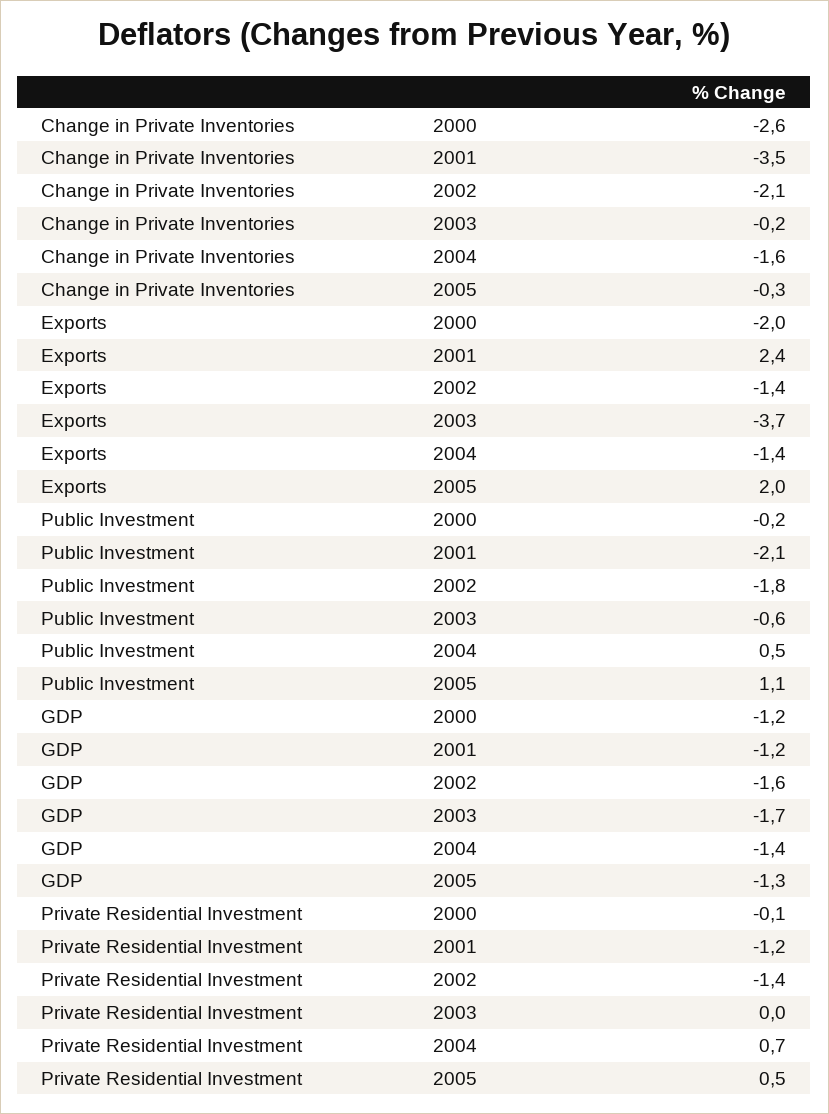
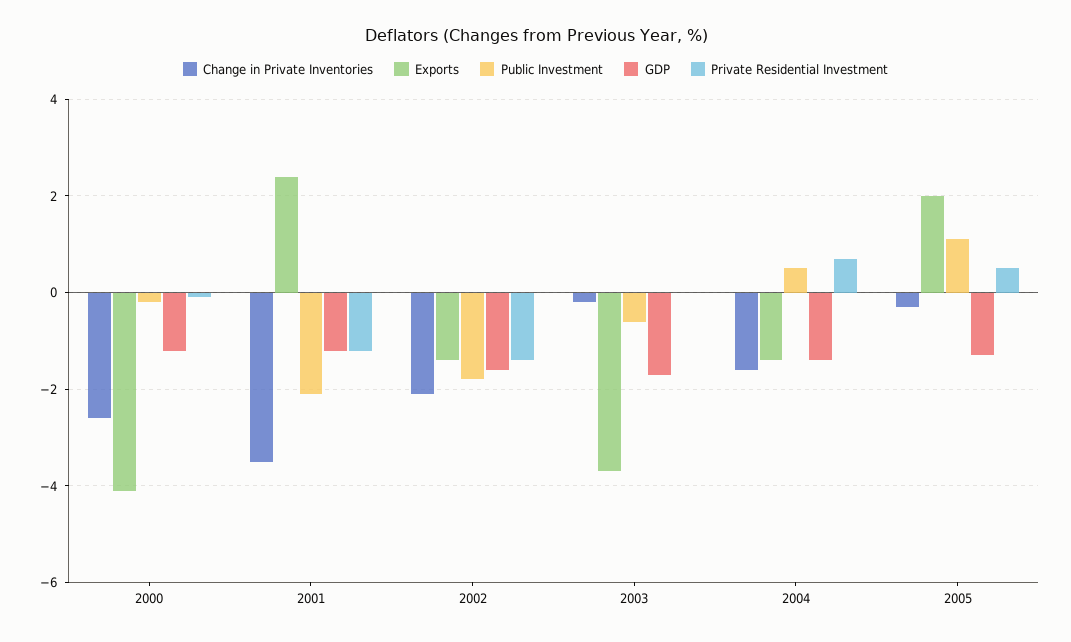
  {
    "Change in Private Inventories": {
      "2000": -2.6,
      "2001": -3.5,
      "2002": -2.1,
      "2003": -0.2,
      "2004": -1.6,
      "2005": -0.3
    },
    "Exports": {
-     "2000": -2,
+     "2000": -4,
      "2001": 2.4,
      "2002": -1.4,
      "2003": -3.7,
      "2004": -1.4,
      "2005": 2
    },
    "Public Investment": {
      "2000": -0.2,
      "2001": -2.1,
      "2002": -1.8,
      "2003": -0.6,
      "2004": 0.5,
      "2005": 1.1
    },
    "GDP": {
      "2000": -1.2,
      "2001": -1.2,
      "2002": -1.6,
      "2003": -1.7,
      "2004": -1.4,
      "2005": -1.3
    },
    "Private Residential Investment": {
      "2000": -0.1,
      "2001": -1.2,
      "2002": -1.4,
      "2003": 0,
      "2004": 0.7,
      "2005": 0.5
    }
  }

